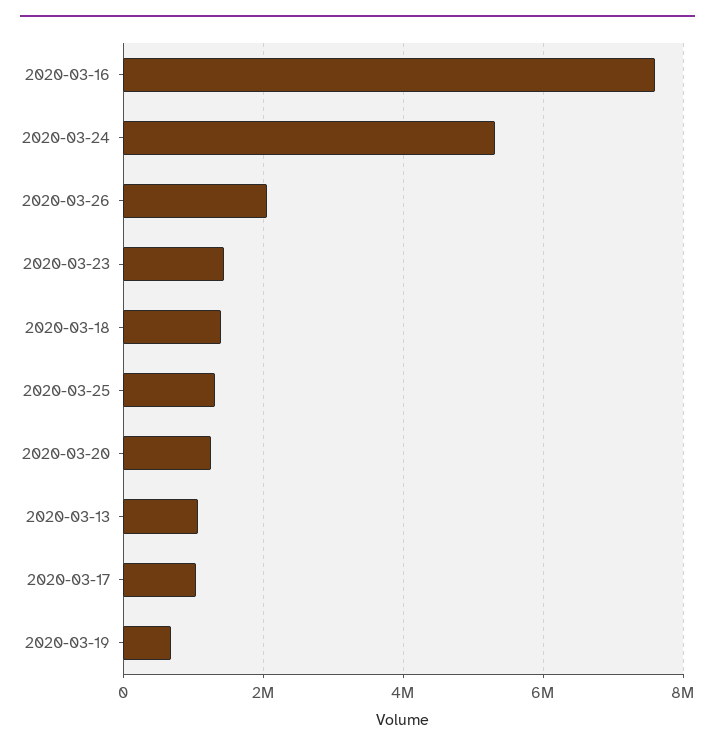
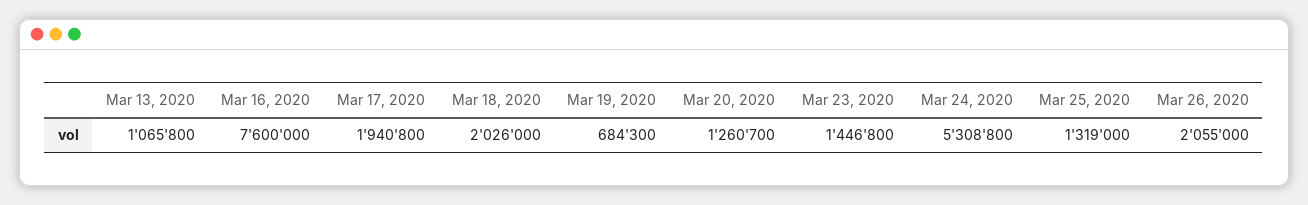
  {
    "2020-03-16": 7600000,
    "2020-03-24": 5308800,
    "2020-03-26": 2055000,
    "2020-03-23": 1446800,
-   "2020-03-18": 1400000,
+   "2020-03-18": 2026000,
    "2020-03-25": 1319000,
    "2020-03-20": 1260700,
    "2020-03-13": 1065800,
-   "2020-03-17": 1000000,
+   "2020-03-17": 1940800,
    "2020-03-19": 684300
  }

